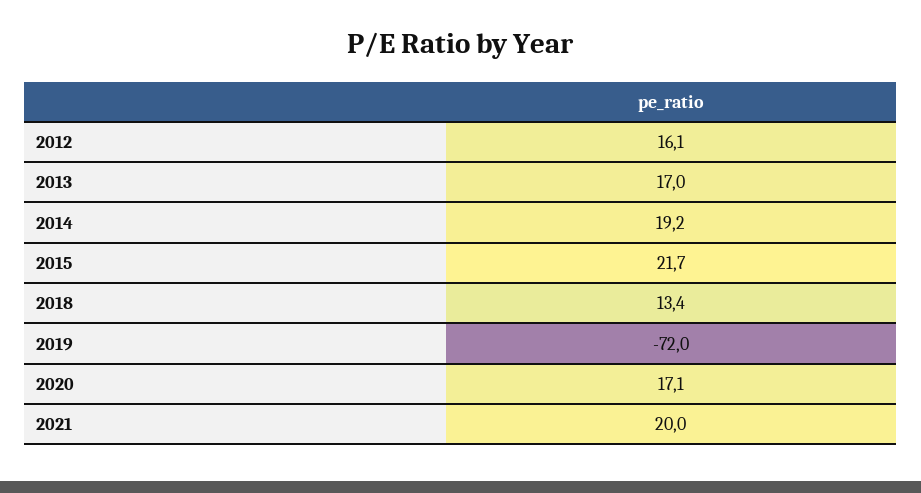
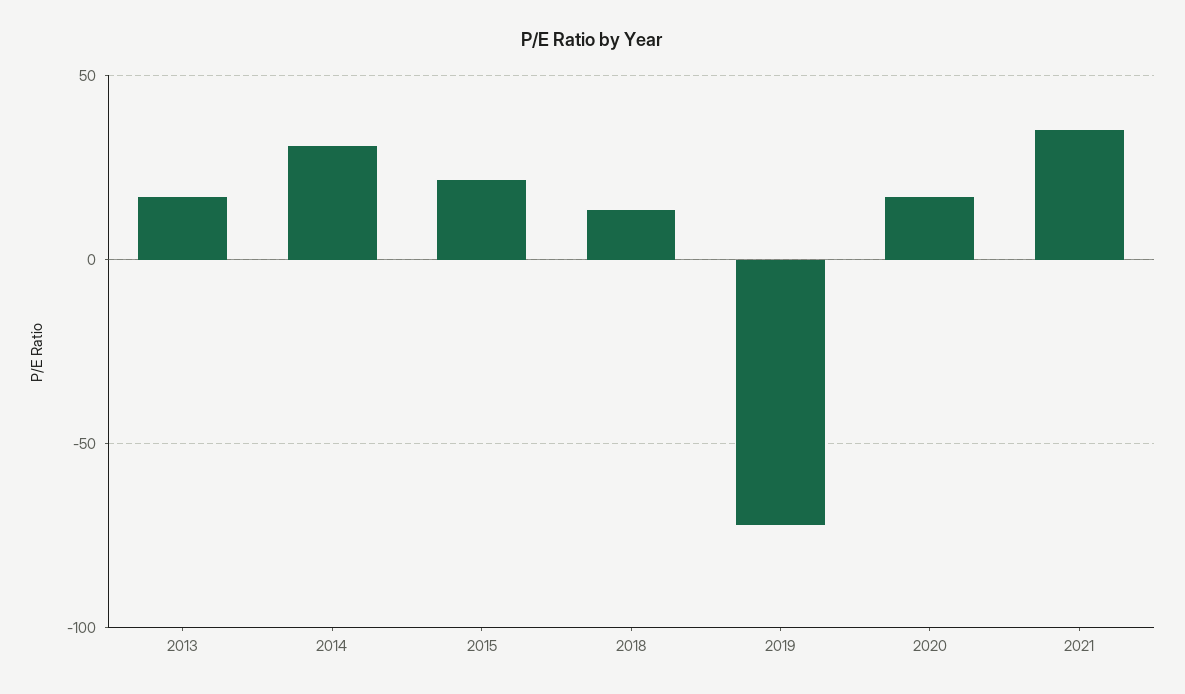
  {
-   "2012": 16.1,
    "2013": 17,
-   "2014": 19.2,
+   "2014": 30,
    "2015": 21.7,
    "2018": 13.4,
    "2019": -72,
    "2020": 17.1,
-   "2021": 20
+   "2021": 35
  }

